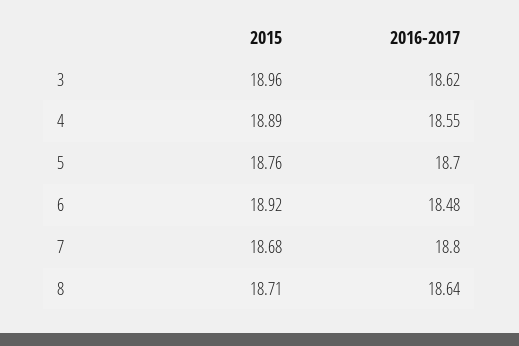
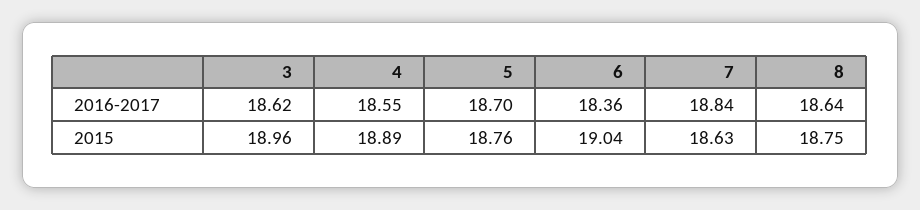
  {
    "2015": {
      "3": 18.96,
      "4": 18.89,
      "5": 18.76,
-     "6": 18.92,
+     "6": 19.04,
-     "7": 18.68,
+     "7": 18.63,
-     "8": 18.71
+     "8": 18.75
    },
    "2016-2017": {
      "3": 18.62,
      "4": 18.55,
      "5": 18.7,
-     "6": 18.48,
+     "6": 18.36,
-     "7": 18.8,
+     "7": 18.84,
      "8": 18.64
    }
  }

